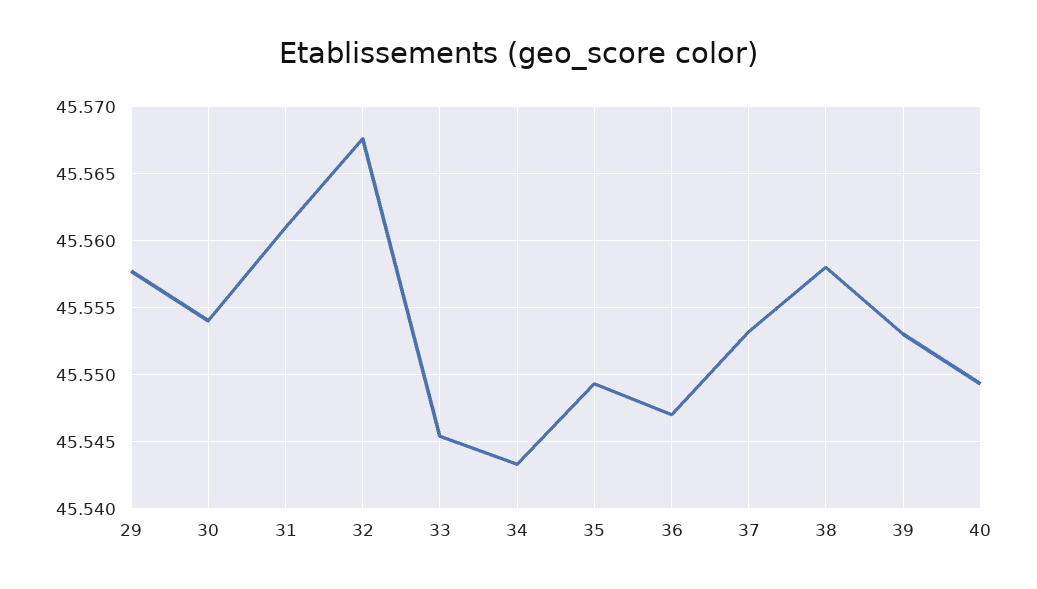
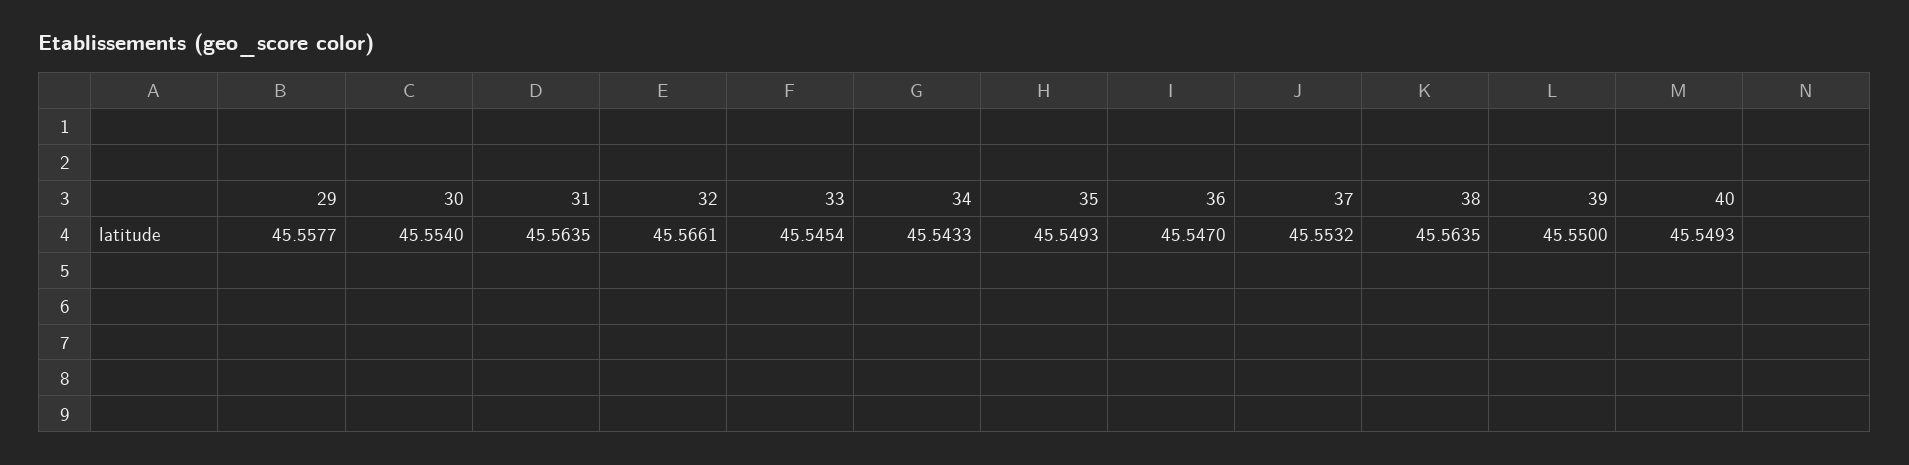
  {
    "29": 45.5577,
    "30": 45.554,
-   "31": 45.561,
+   "31": 45.5635,
-   "32": 45.5675,
+   "32": 45.5661,
    "33": 45.5454,
    "34": 45.5433,
    "35": 45.5493,
    "36": 45.547,
    "37": 45.5532,
-   "38": 45.558,
+   "38": 45.5635,
-   "39": 45.553,
+   "39": 45.55,
    "40": 45.5493
  }

